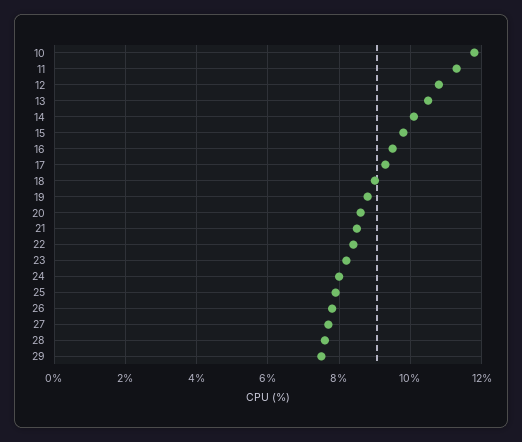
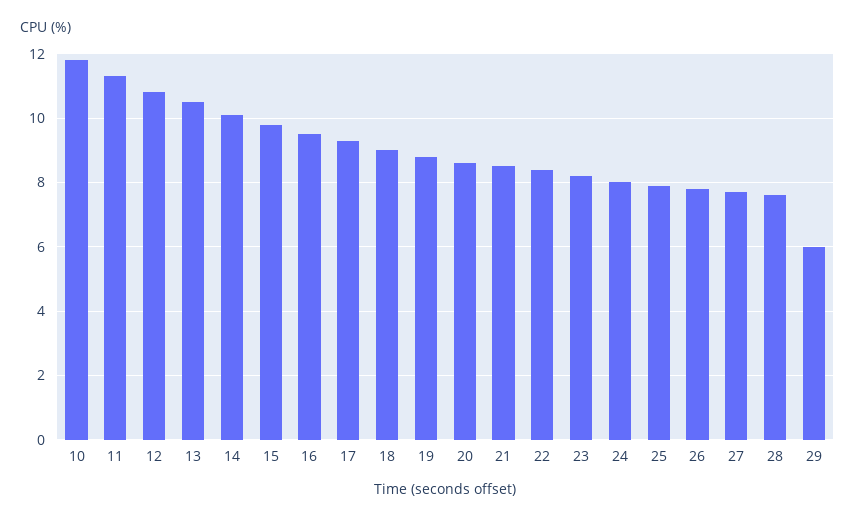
  {
    "10": 12,
    "11": 11.5,
    "12": 11,
    "13": 10.5,
    "14": 10,
    "15": 10,
    "16": 9.5,
    "17": 9.5,
    "18": 9,
    "19": 9,
    "20": 8.5,
    "21": 8.5,
    "22": 8.5,
    "23": 8,
    "24": 8,
    "25": 8,
    "26": 8,
    "27": 7.5,
    "28": 7.5,
-   "29": 7.5
+   "29": 6
  }

